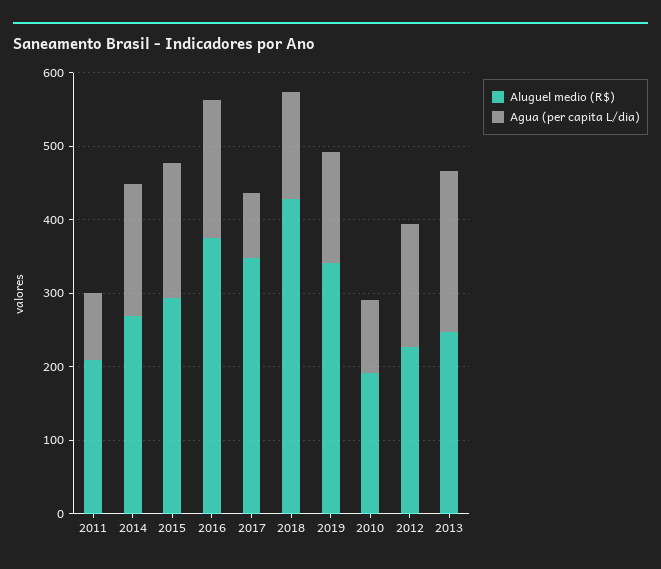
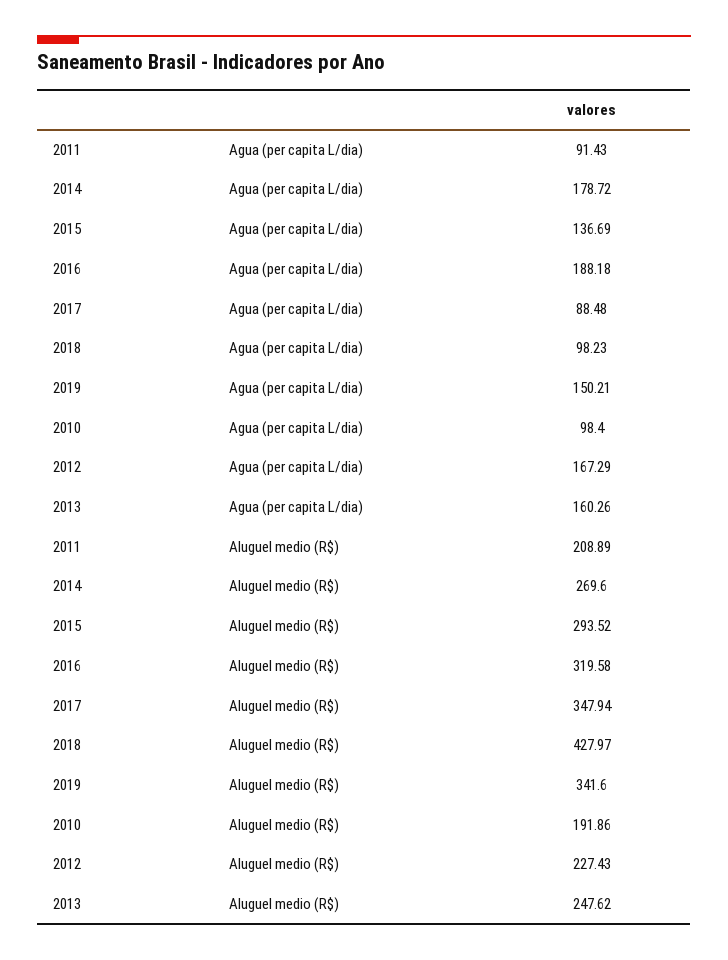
  {
    "Aluguel medio (R$)": {
      "2011": 208.89,
      "2014": 269.6,
      "2015": 293.52,
-     "2016": 380,
+     "2016": 319.58,
      "2017": 347.94,
      "2018": 427.97,
      "2019": 341.6,
      "2010": 191.86,
      "2012": 227.43,
      "2013": 247.62
    },
    "Agua (per capita L/dia)": {
      "2011": 91.43,
      "2014": 178.72,
-     "2015": 180,
+     "2015": 136.69,
      "2016": 188.18,
      "2017": 88.48,
-     "2018": 140,
+     "2018": 98.23,
      "2019": 150.21,
      "2010": 98.4,
      "2012": 167.29,
-     "2013": 220
+     "2013": 160.26
    }
  }

